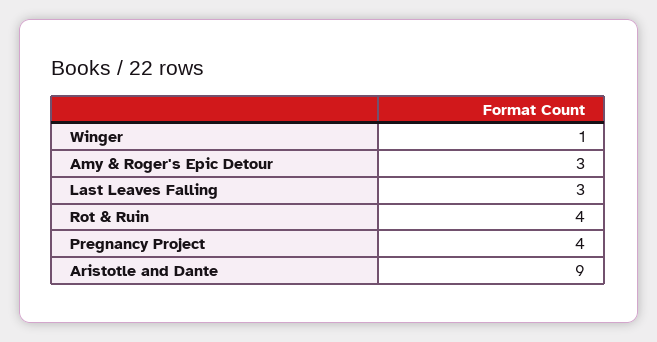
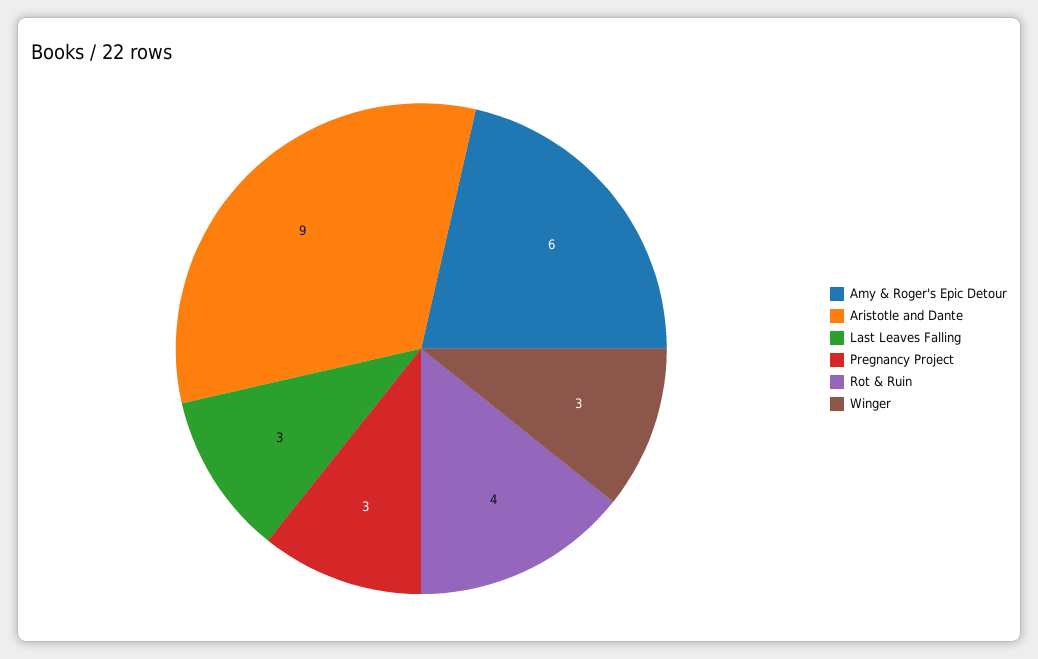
  {
-   "Winger": 1,
+   "Winger": 3,
-   "Amy & Roger's Epic Detour": 3,
+   "Amy & Roger's Epic Detour": 6,
    "Last Leaves Falling": 3,
    "Rot & Ruin": 4,
-   "Pregnancy Project": 4,
+   "Pregnancy Project": 3,
    "Aristotle and Dante": 9
  }

